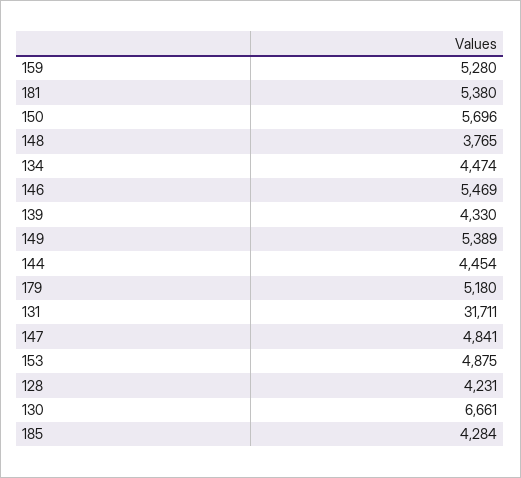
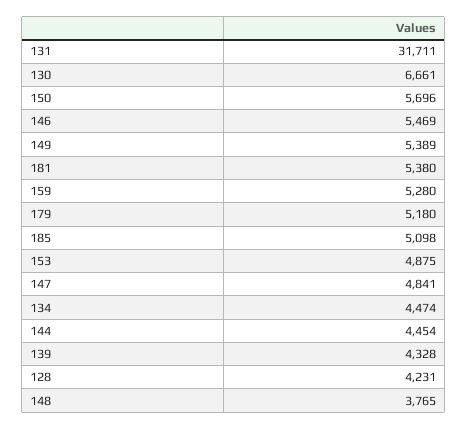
  {
    "159": 5280,
    "181": 5380,
    "150": 5696,
    "148": 3765,
    "134": 4474,
    "146": 5469,
-   "139": 4330,
+   "139": 4328,
    "149": 5389,
    "144": 4454,
    "179": 5180,
    "131": 31711,
    "147": 4841,
    "153": 4875,
    "128": 4231,
    "130": 6661,
-   "185": 4284
+   "185": 5098
  }

